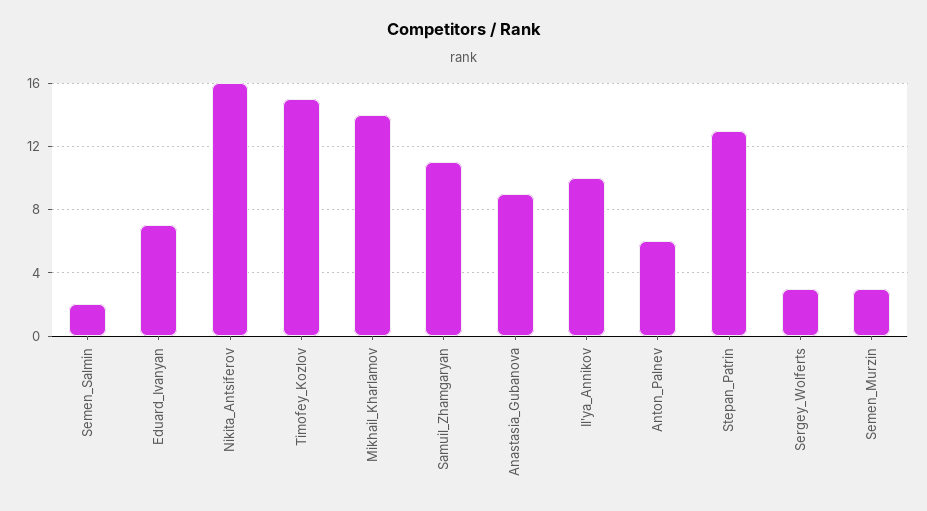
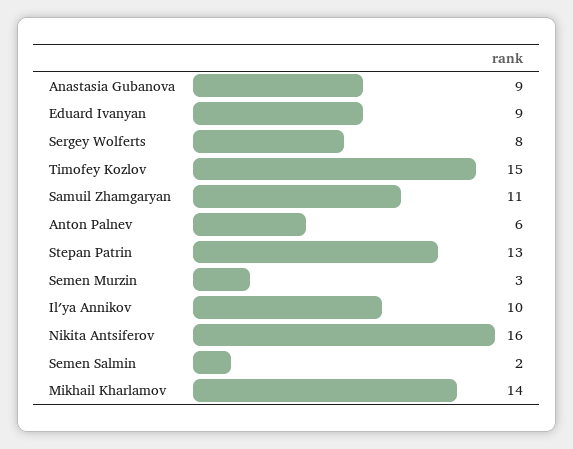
  {
    "Semen_Salmin": 2,
-   "Eduard_Ivanyan": 7,
+   "Eduard_Ivanyan": 9,
    "Nikita_Antsiferov": 16,
    "Timofey_Kozlov": 15,
    "Mikhail_Kharlamov": 14,
    "Samuil_Zhamgaryan": 11,
    "Anastasia_Gubanova": 9,
    "Ilʹya_Annikov": 10,
    "Anton_Palnev": 6,
    "Stepan_Patrin": 13,
-   "Sergey_Wolferts": 3,
+   "Sergey_Wolferts": 8,
    "Semen_Murzin": 3
  }

